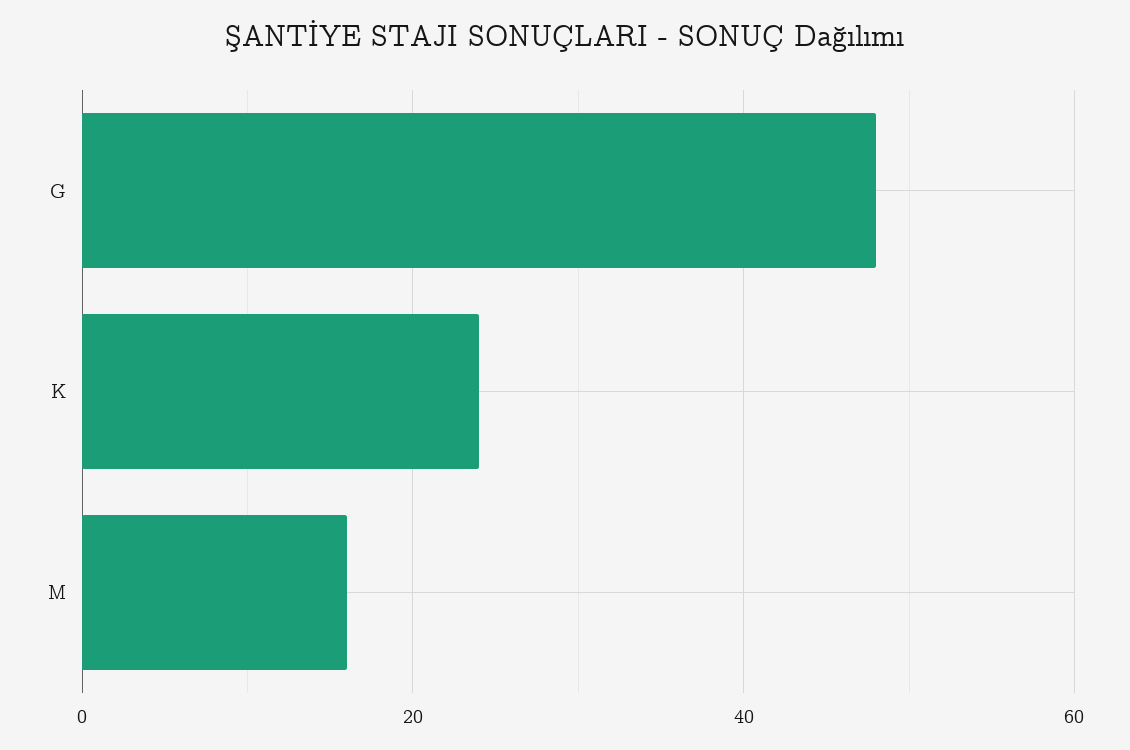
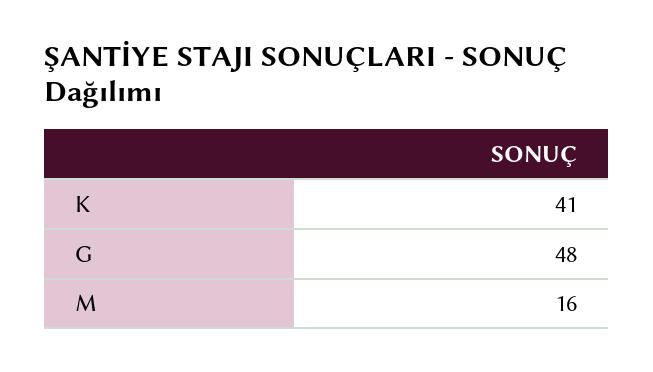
  {
    "G": 48,
-   "K": 25,
+   "K": 41,
    "M": 16
  }

